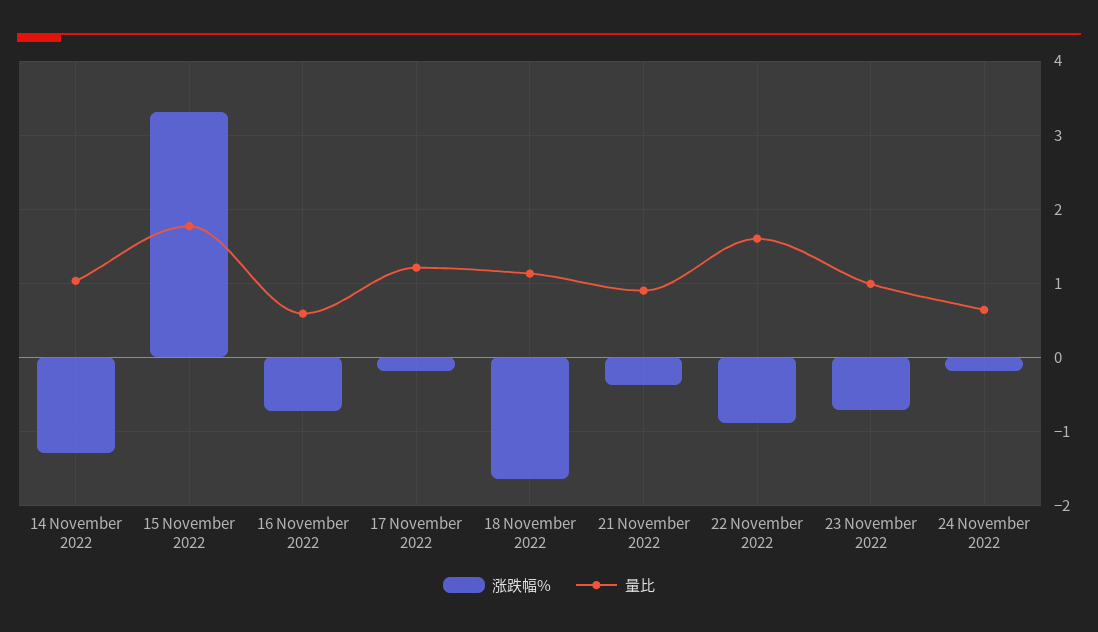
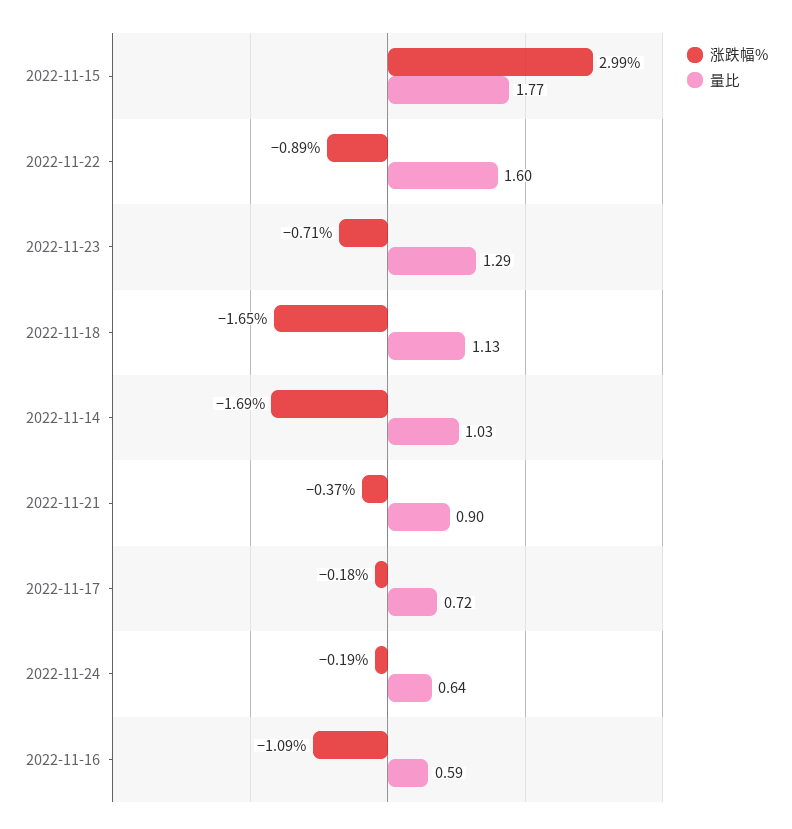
  {
    "涨跌幅%": {
-     "14 November 2022": -1.3,
+     "14 November 2022": -1.69,
-     "15 November 2022": 3.3,
+     "15 November 2022": 2.99,
-     "16 November 2022": -0.7,
+     "16 November 2022": -1.09,
      "17 November 2022": -0.18,
      "18 November 2022": -1.65,
      "21 November 2022": -0.37,
      "22 November 2022": -0.89,
      "23 November 2022": -0.71,
      "24 November 2022": -0.19
    },
    "量比": {
      "14 November 2022": 1.03,
      "15 November 2022": 1.77,
      "16 November 2022": 0.59,
-     "17 November 2022": 1.2,
+     "17 November 2022": 0.72,
      "18 November 2022": 1.13,
      "21 November 2022": 0.9,
      "22 November 2022": 1.6,
-     "23 November 2022": 1,
+     "23 November 2022": 1.29,
      "24 November 2022": 0.64
    }
  }

